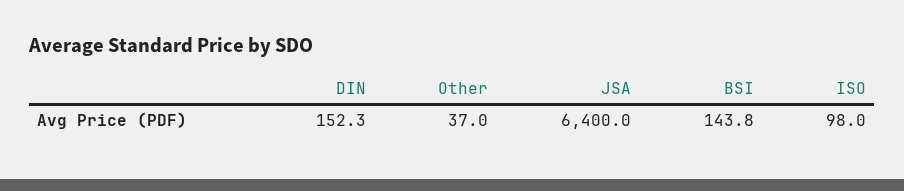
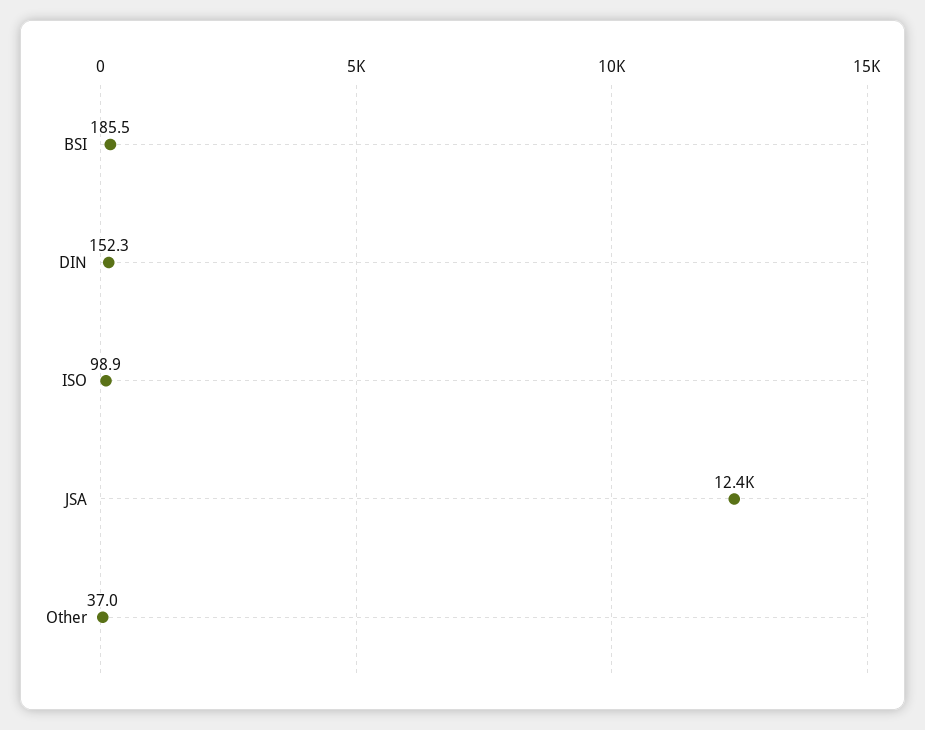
  {
    "DIN": 152.3,
    "Other": 37,
-   "JSA": 6400,
+   "JSA": 12400,
-   "BSI": 143.8,
+   "BSI": 185.5,
-   "ISO": 98
+   "ISO": 98.9
  }

